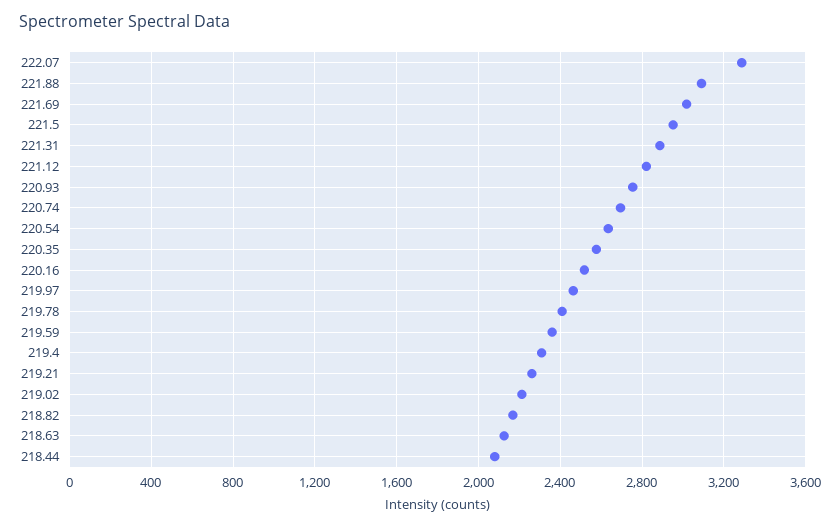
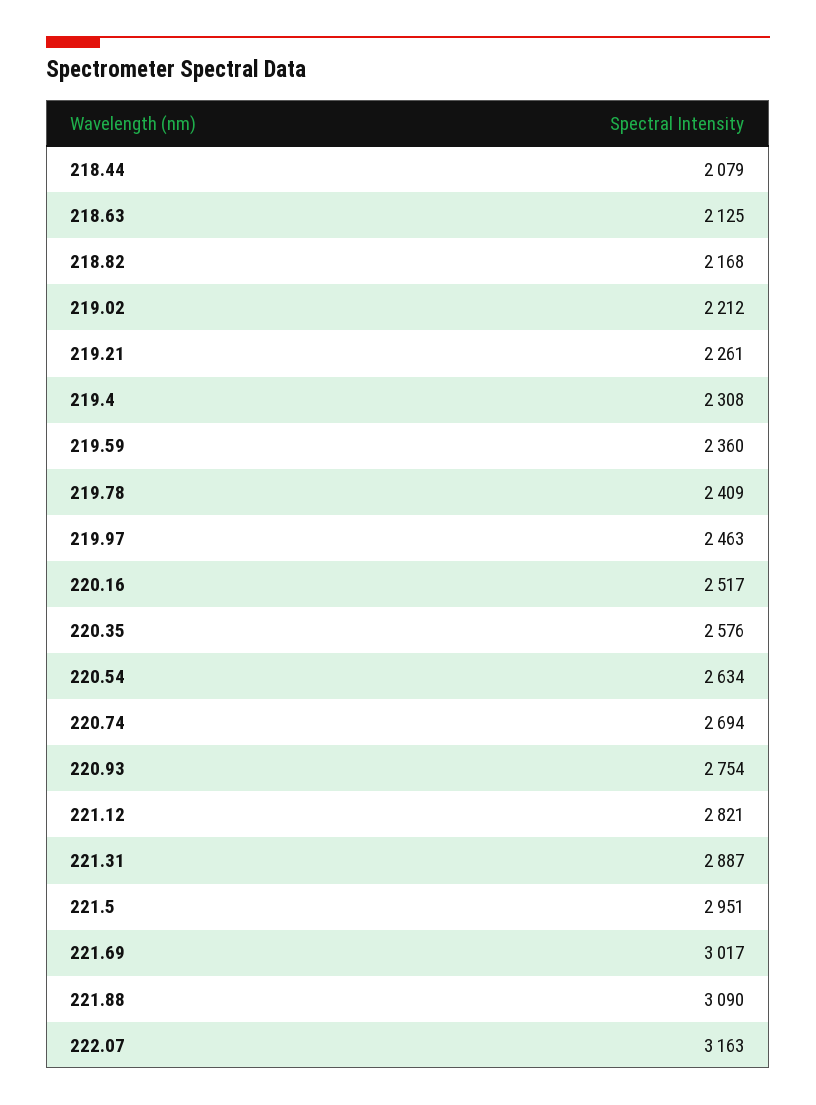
  {
-   "222.07": 3300,
+   "222.07": 3163,
    "221.88": 3090,
    "221.69": 3017,
    "221.5": 2951,
    "221.31": 2887,
    "221.12": 2821,
    "220.93": 2754,
    "220.74": 2694,
    "220.54": 2634,
    "220.35": 2576,
    "220.16": 2517,
    "219.97": 2463,
    "219.78": 2409,
    "219.59": 2360,
    "219.4": 2308,
    "219.21": 2261,
    "219.02": 2212,
    "218.82": 2168,
    "218.63": 2125,
    "218.44": 2079
  }

